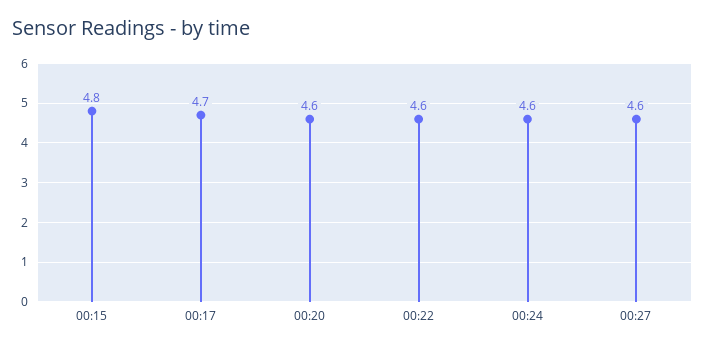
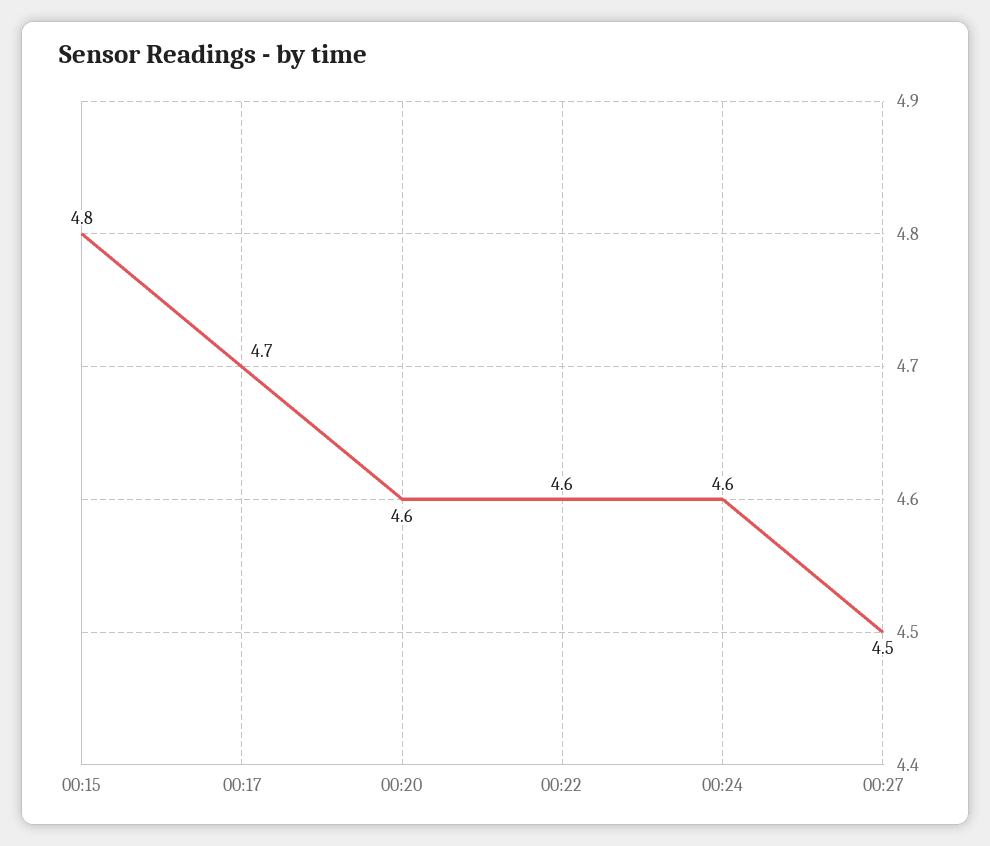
  {
    "00:15": 4.8,
    "00:17": 4.7,
    "00:20": 4.6,
    "00:22": 4.6,
    "00:24": 4.6,
-   "00:27": 4.6
+   "00:27": 4.5
  }

